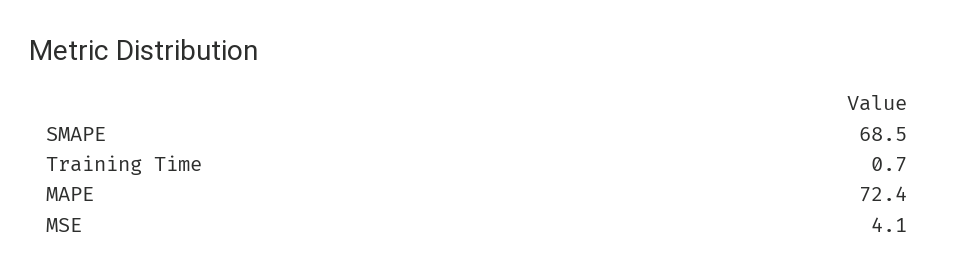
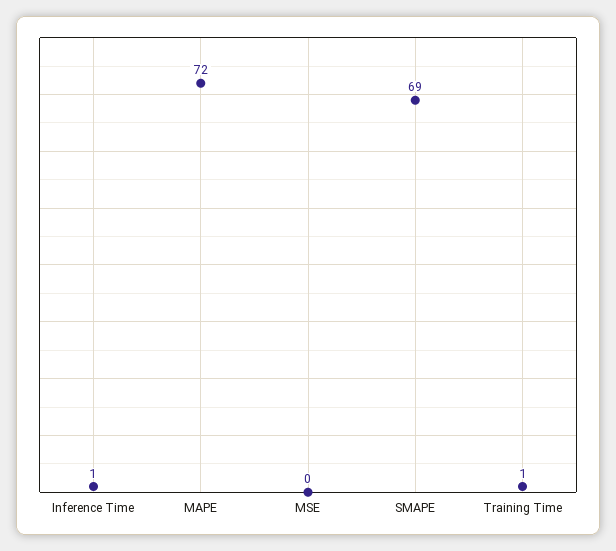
  {
    "SMAPE": 68.5,
    "Training Time": 0.7,
    "MAPE": 72.4,
-   "MSE": 4.1
+   "MSE": 0,
+   "Inference Time": 1
  }

